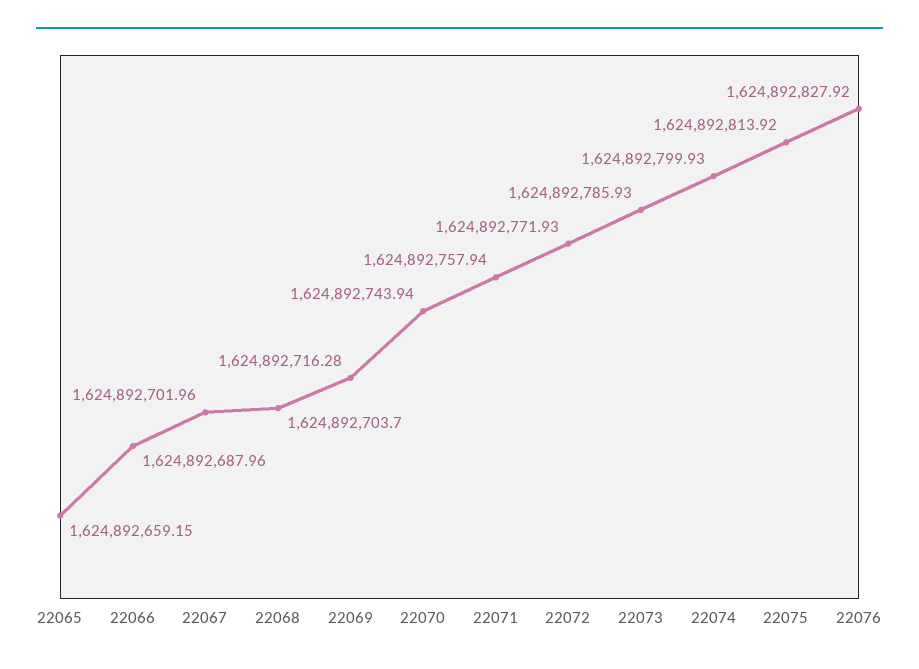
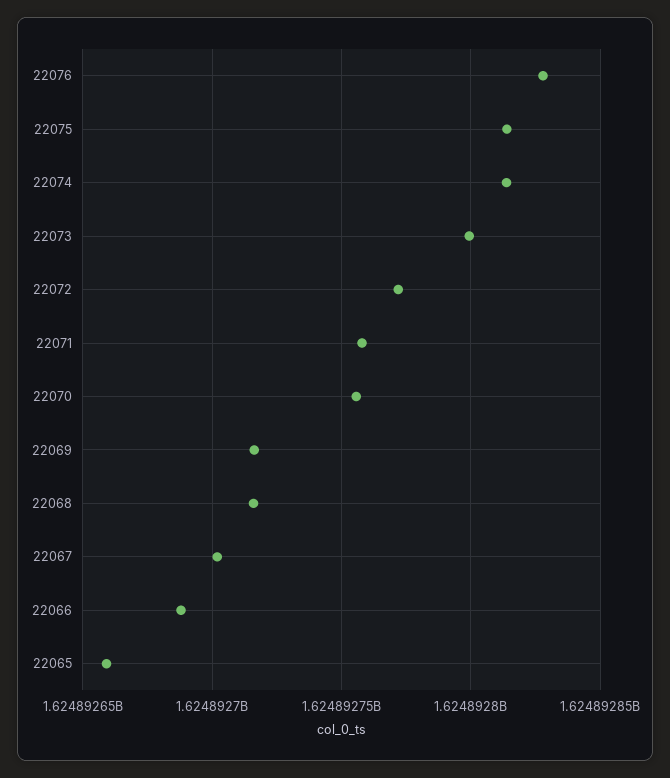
  {
    "22065": 1624892659.15,
    "22066": 1624892687.96,
    "22067": 1624892701.96,
-   "22068": 1624892703.7,
+   "22068": 1624892715,
    "22069": 1624892716.28,
-   "22070": 1624892743.94,
+   "22070": 1624892755,
    "22071": 1624892757.94,
    "22072": 1624892771.93,
-   "22073": 1624892785.93,
+   "22073": 1624892800,
-   "22074": 1624892799.93,
+   "22074": 1624892815,
    "22075": 1624892813.92,
    "22076": 1624892827.92
  }

